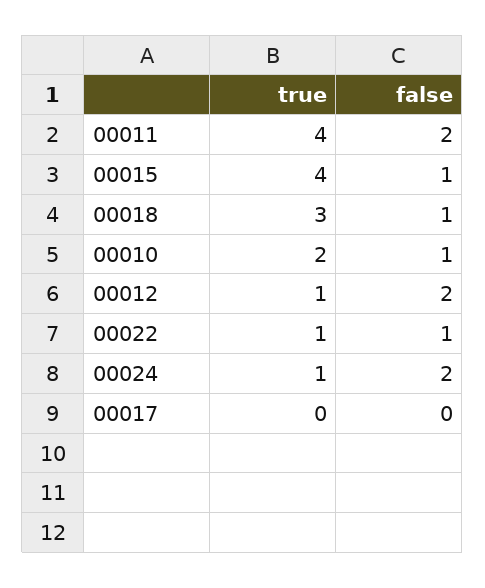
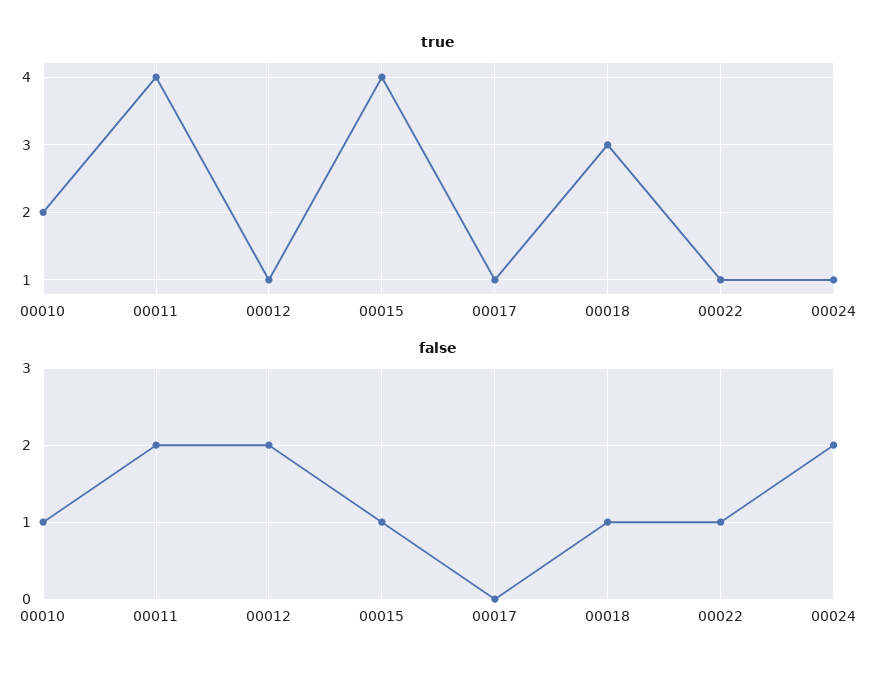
  {
    "true": {
      "00011": 4,
      "00015": 4,
      "00018": 3,
      "00010": 2,
      "00012": 1,
      "00022": 1,
      "00024": 1,
-     "00017": 0
+     "00017": 1
    },
    "false": {
      "00011": 2,
      "00015": 1,
      "00018": 1,
      "00010": 1,
      "00012": 2,
      "00022": 1,
      "00024": 2,
      "00017": 0
    }
  }

